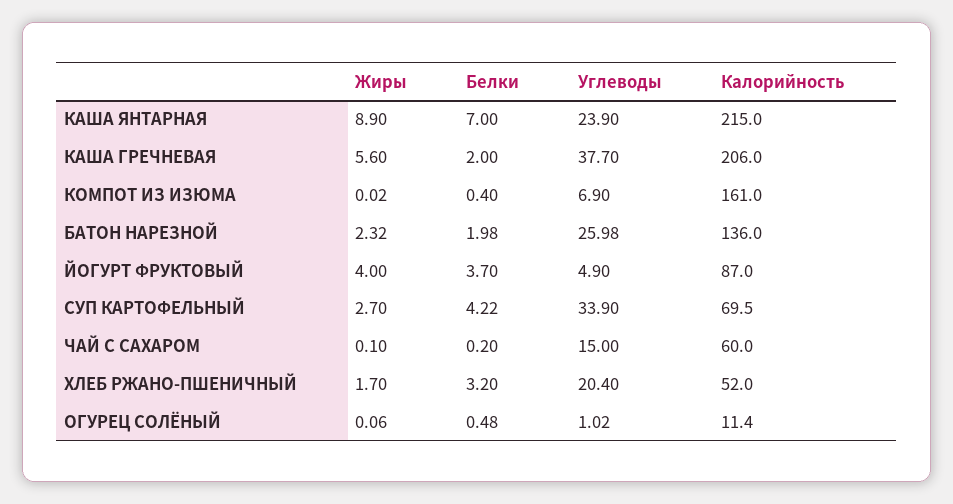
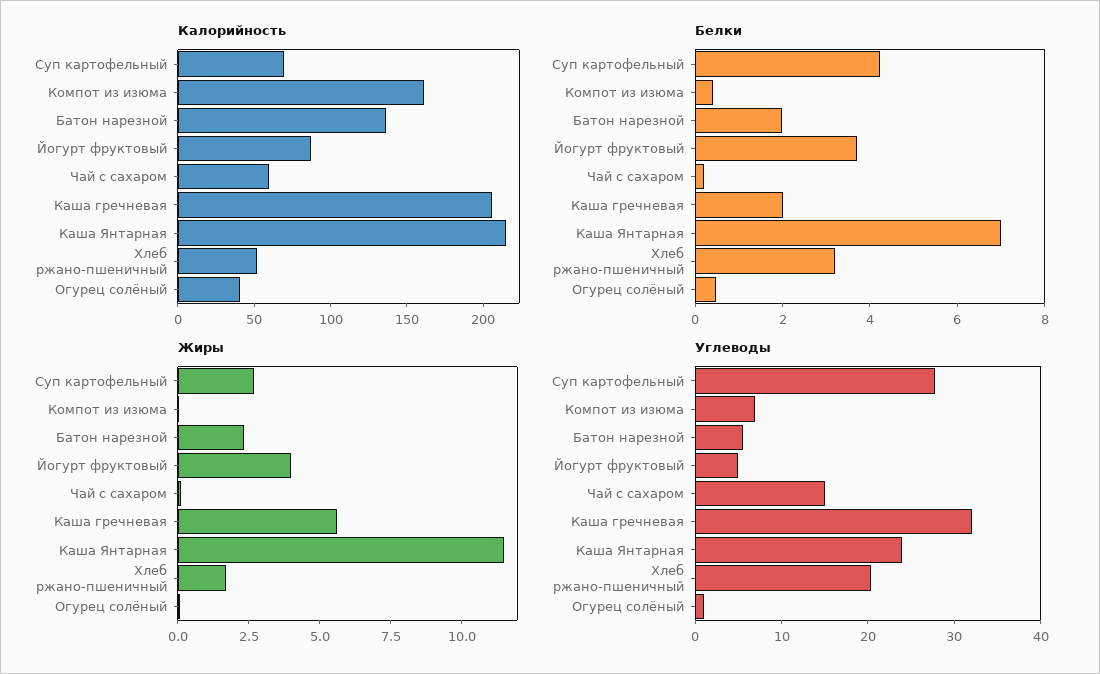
  {
    "Жиры": {
-     "КАША ЯНТАРНАЯ": 8.9,
+     "КАША ЯНТАРНАЯ": 11.5,
      "КАША ГРЕЧНЕВАЯ": 5.6,
      "КОМПОТ ИЗ ИЗЮМА": 0.02,
      "БАТОН НАРЕЗНОЙ": 2.32,
      "ЙОГУРТ ФРУКТОВЫЙ": 4,
      "СУП КАРТОФЕЛЬНЫЙ": 2.7,
      "ЧАЙ С САХАРОМ": 0.1,
      "ХЛЕБ РЖАНО-ПШЕНИЧНЫЙ": 1.7,
      "ОГУРЕЦ СОЛЁНЫЙ": 0.06
    },
    "Белки": {
      "КАША ЯНТАРНАЯ": 7,
      "КАША ГРЕЧНЕВАЯ": 2,
      "КОМПОТ ИЗ ИЗЮМА": 0.4,
      "БАТОН НАРЕЗНОЙ": 1.98,
      "ЙОГУРТ ФРУКТОВЫЙ": 3.7,
      "СУП КАРТОФЕЛЬНЫЙ": 4.22,
      "ЧАЙ С САХАРОМ": 0.2,
      "ХЛЕБ РЖАНО-ПШЕНИЧНЫЙ": 3.2,
      "ОГУРЕЦ СОЛЁНЫЙ": 0.48
    },
    "Углеводы": {
      "КАША ЯНТАРНАЯ": 23.9,
-     "КАША ГРЕЧНЕВАЯ": 37.7,
+     "КАША ГРЕЧНЕВАЯ": 32,
      "КОМПОТ ИЗ ИЗЮМА": 6.9,
-     "БАТОН НАРЕЗНОЙ": 25.98,
+     "БАТОН НАРЕЗНОЙ": 6,
      "ЙОГУРТ ФРУКТОВЫЙ": 4.9,
-     "СУП КАРТОФЕЛЬНЫЙ": 33.9,
+     "СУП КАРТОФЕЛЬНЫЙ": 28,
      "ЧАЙ С САХАРОМ": 15,
      "ХЛЕБ РЖАНО-ПШЕНИЧНЫЙ": 20.4,
      "ОГУРЕЦ СОЛЁНЫЙ": 1.02
    },
    "Калорийность": {
      "КАША ЯНТАРНАЯ": 215,
      "КАША ГРЕЧНЕВАЯ": 206,
      "КОМПОТ ИЗ ИЗЮМА": 161,
      "БАТОН НАРЕЗНОЙ": 136,
      "ЙОГУРТ ФРУКТОВЫЙ": 87,
      "СУП КАРТОФЕЛЬНЫЙ": 69.5,
      "ЧАЙ С САХАРОМ": 60,
      "ХЛЕБ РЖАНО-ПШЕНИЧНЫЙ": 52,
-     "ОГУРЕЦ СОЛЁНЫЙ": 11.4
+     "ОГУРЕЦ СОЛЁНЫЙ": 40
    }
  }

